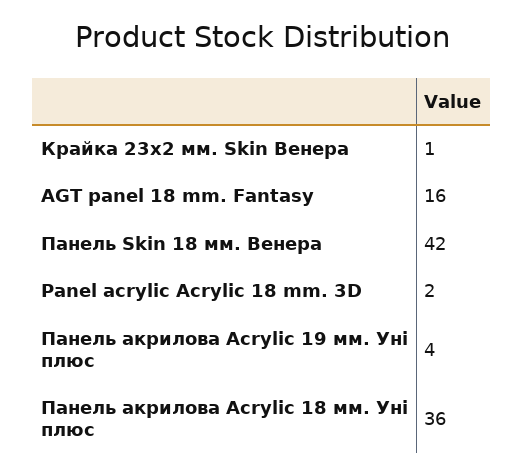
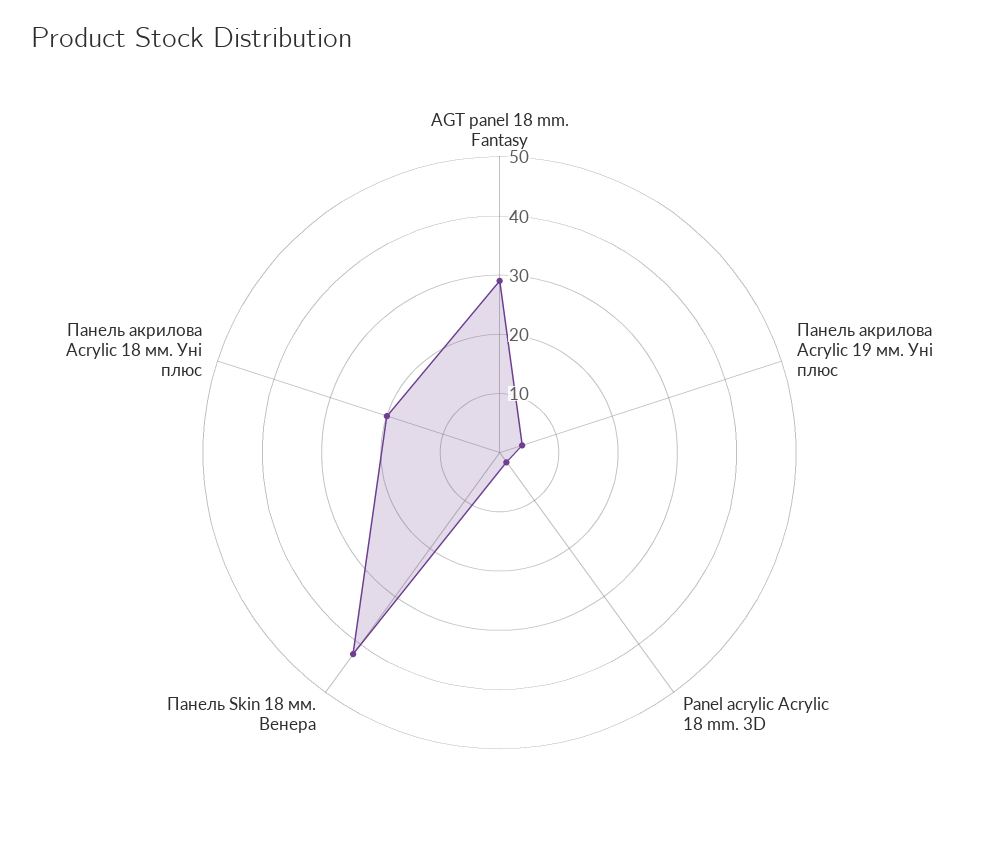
  {
-   "Крайка 23x2 мм. Skin Венера": 1,
-   "AGT panel 18 mm. Fantasy": 16,
+   "AGT panel 18 mm. Fantasy": 30,
    "Панель Skin 18 мм. Венера": 42,
    "Panel acrylic Acrylic 18 mm. 3D": 2,
    "Панель акрилова Acrylic 19 мм. Уні плюс": 4,
-   "Панель акрилова Acrylic 18 мм. Уні плюс": 36
+   "Панель акрилова Acrylic 18 мм. Уні плюс": 20
  }

